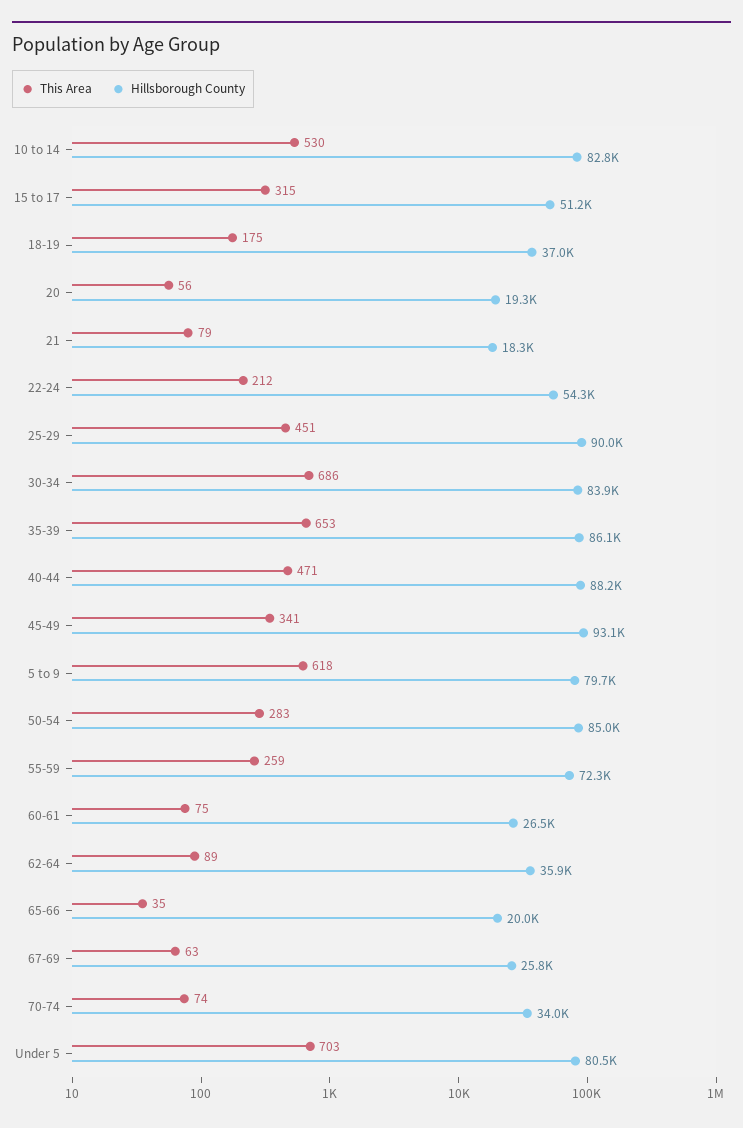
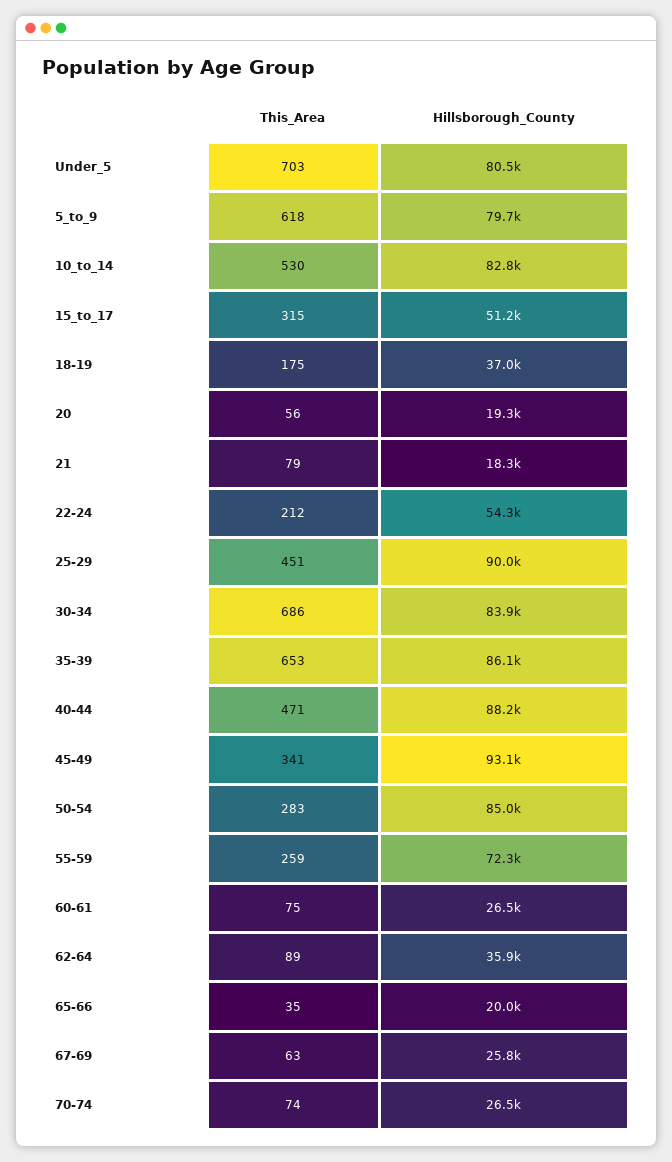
  {
    "This Area": {
      "10 to 14": 530,
      "15 to 17": 315,
      "18-19": 175,
      "20": 56,
      "21": 79,
      "22-24": 212,
      "25-29": 451,
      "30-34": 686,
      "35-39": 653,
      "40-44": 471,
      "45-49": 341,
      "5 to 9": 618,
      "50-54": 283,
      "55-59": 259,
      "60-61": 75,
      "62-64": 89,
      "65-66": 35,
      "67-69": 63,
      "70-74": 74,
      "Under 5": 703
    },
    "Hillsborough County": {
      "10 to 14": 82800,
      "15 to 17": 51200,
      "18-19": 37000,
      "20": 19300,
      "21": 18300,
      "22-24": 54300,
      "25-29": 90000,
      "30-34": 83900,
      "35-39": 86100,
      "40-44": 88200,
      "45-49": 93100,
      "5 to 9": 79700,
      "50-54": 85000,
      "55-59": 72300,
      "60-61": 26500,
      "62-64": 35900,
      "65-66": 20000,
      "67-69": 25800,
-     "70-74": 34000,
+     "70-74": 26500,
      "Under 5": 80500
    }
  }

